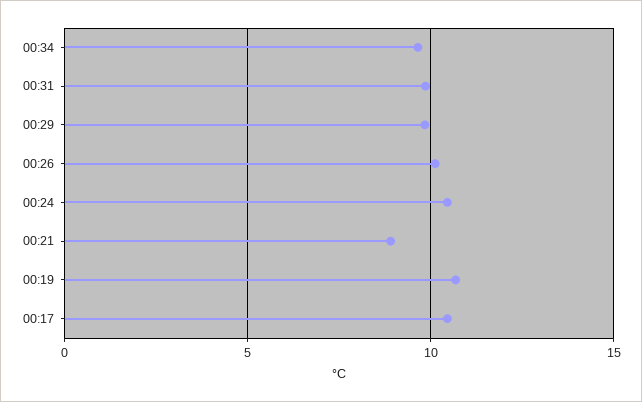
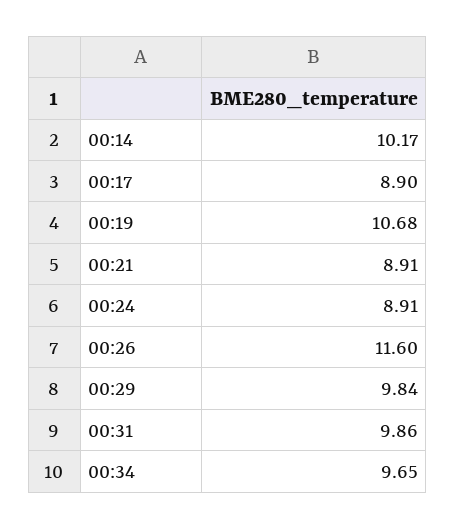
  {
    "00:34": 9.65,
    "00:31": 9.86,
    "00:29": 9.84,
-   "00:26": 10,
+   "00:26": 11.6,
-   "00:24": 10.5,
+   "00:24": 8.91,
    "00:21": 8.91,
    "00:19": 10.68,
-   "00:17": 10.5
+   "00:17": 8.9,
+   "00:14": 10.17
  }

